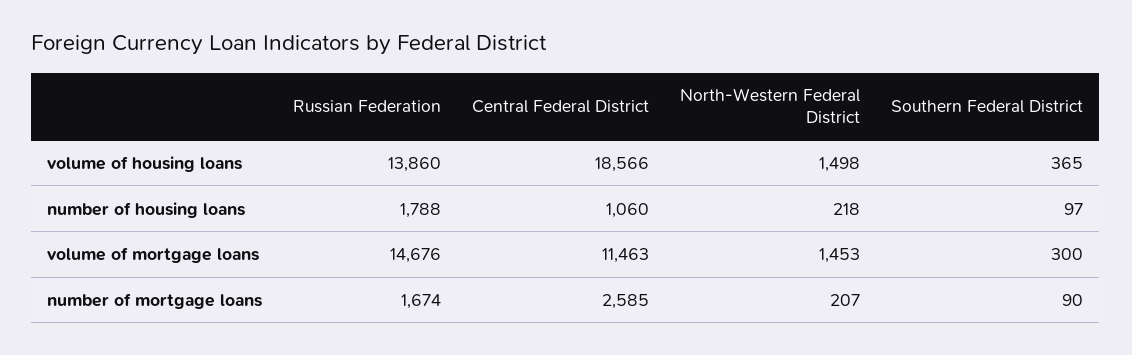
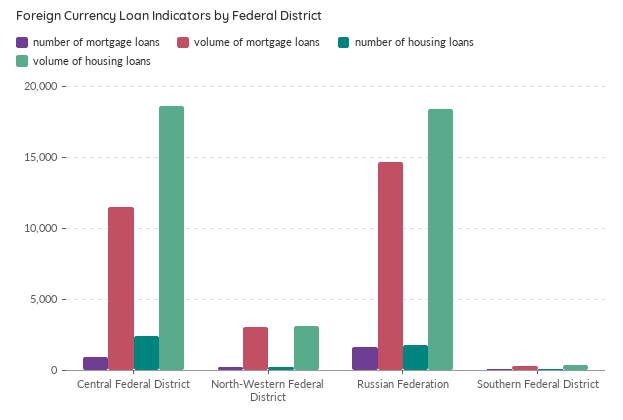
  {
    "volume of housing loans": {
-     "Russian Federation": 13860,
+     "Russian Federation": 18500,
      "Central Federal District": 18566,
-     "North-Western Federal District": 1498,
+     "North-Western Federal District": 3000,
      "Southern Federal District": 365
    },
    "number of housing loans": {
      "Russian Federation": 1788,
-     "Central Federal District": 1060,
+     "Central Federal District": 2500,
      "North-Western Federal District": 218,
      "Southern Federal District": 97
    },
    "volume of mortgage loans": {
      "Russian Federation": 14676,
      "Central Federal District": 11463,
-     "North-Western Federal District": 1453,
+     "North-Western Federal District": 3000,
      "Southern Federal District": 300
    },
    "number of mortgage loans": {
      "Russian Federation": 1674,
-     "Central Federal District": 2585,
+     "Central Federal District": 1000,
      "North-Western Federal District": 207,
      "Southern Federal District": 90
    }
  }

